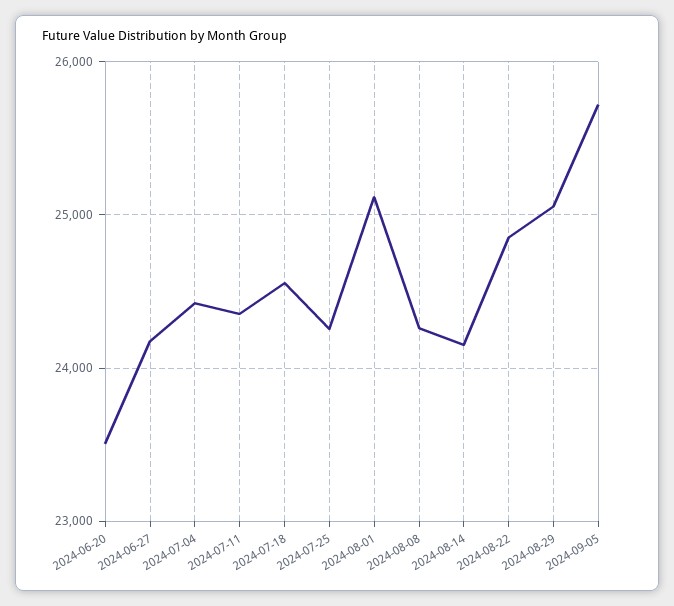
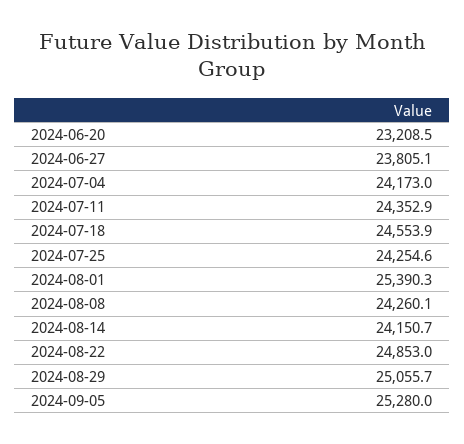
  {
-   "2024-06-20": 23500,
+   "2024-06-20": 23208.5,
-   "2024-06-27": 24200,
+   "2024-06-27": 23805.1,
-   "2024-07-04": 24400,
+   "2024-07-04": 24173,
    "2024-07-11": 24352.9,
    "2024-07-18": 24553.9,
    "2024-07-25": 24254.6,
-   "2024-08-01": 25100,
+   "2024-08-01": 25390.3,
    "2024-08-08": 24260.1,
    "2024-08-14": 24150.7,
    "2024-08-22": 24853,
    "2024-08-29": 25055.7,
-   "2024-09-05": 25700
+   "2024-09-05": 25280
  }

